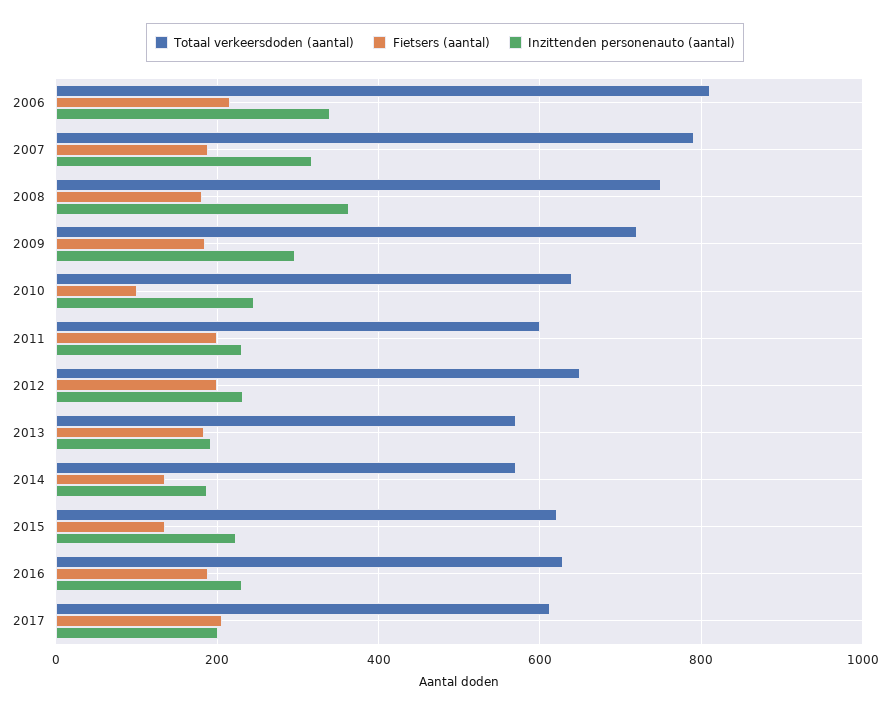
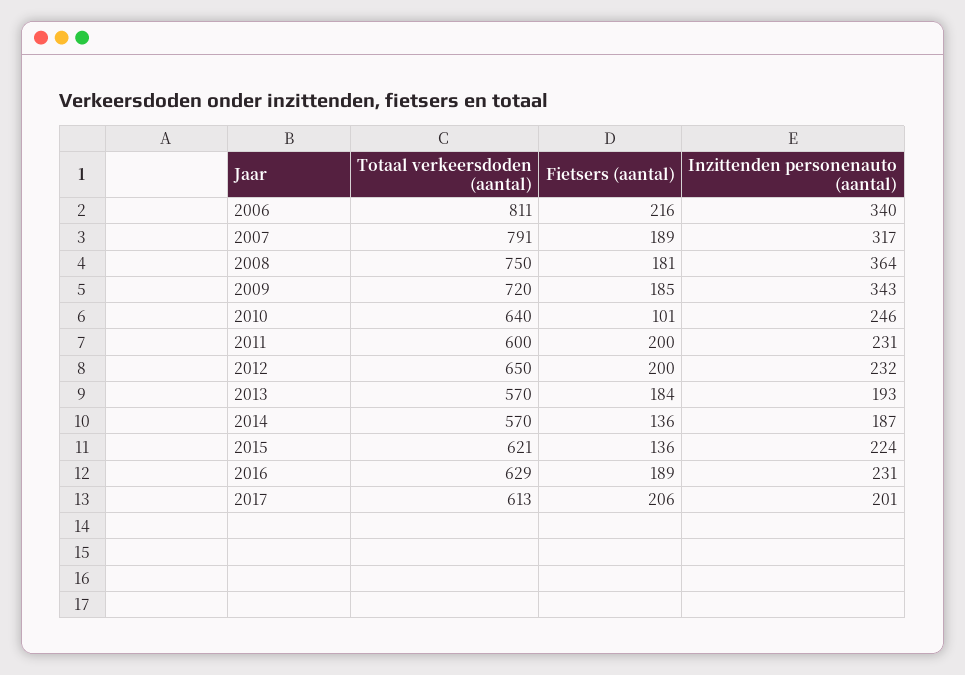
  {
    "Totaal verkeersdoden (aantal)": {
      "2006": 811,
      "2007": 791,
      "2008": 750,
      "2009": 720,
      "2010": 640,
      "2011": 600,
      "2012": 650,
      "2013": 570,
      "2014": 570,
      "2015": 621,
      "2016": 629,
      "2017": 613
    },
    "Fietsers (aantal)": {
      "2006": 216,
      "2007": 189,
      "2008": 181,
      "2009": 185,
      "2010": 101,
      "2011": 200,
      "2012": 200,
      "2013": 184,
      "2014": 136,
      "2015": 136,
      "2016": 189,
      "2017": 206
    },
    "Inzittenden personenauto (aantal)": {
      "2006": 340,
      "2007": 317,
      "2008": 364,
-     "2009": 300,
+     "2009": 343,
      "2010": 246,
      "2011": 231,
      "2012": 232,
      "2013": 193,
      "2014": 187,
      "2015": 224,
      "2016": 231,
      "2017": 201
    }
  }

